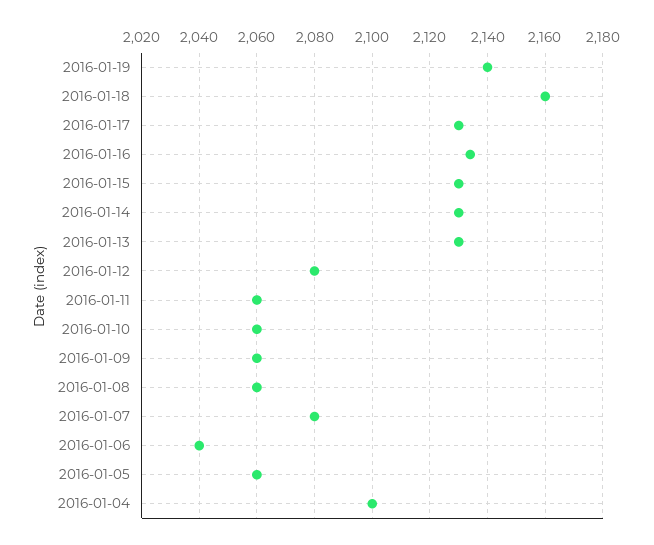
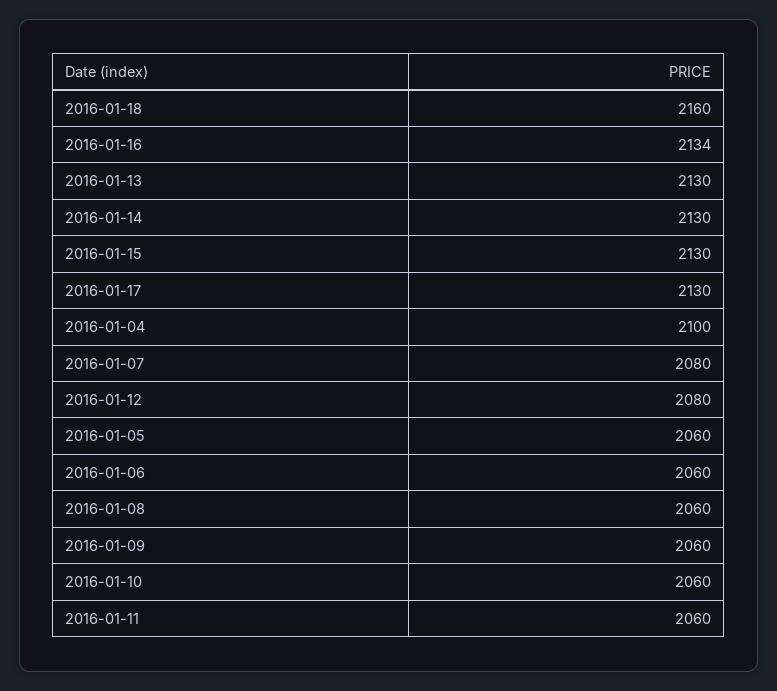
  {
-   "2016-01-19": 2140,
    "2016-01-18": 2160,
    "2016-01-17": 2130,
    "2016-01-16": 2134,
    "2016-01-15": 2130,
    "2016-01-14": 2130,
    "2016-01-13": 2130,
    "2016-01-12": 2080,
    "2016-01-11": 2060,
    "2016-01-10": 2060,
    "2016-01-09": 2060,
    "2016-01-08": 2060,
    "2016-01-07": 2080,
-   "2016-01-06": 2040,
+   "2016-01-06": 2060,
    "2016-01-05": 2060,
    "2016-01-04": 2100
  }

